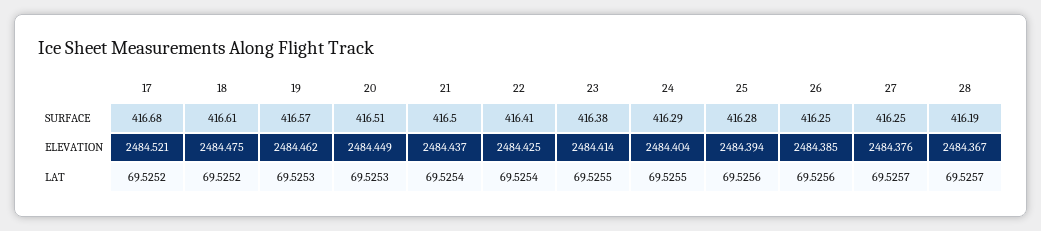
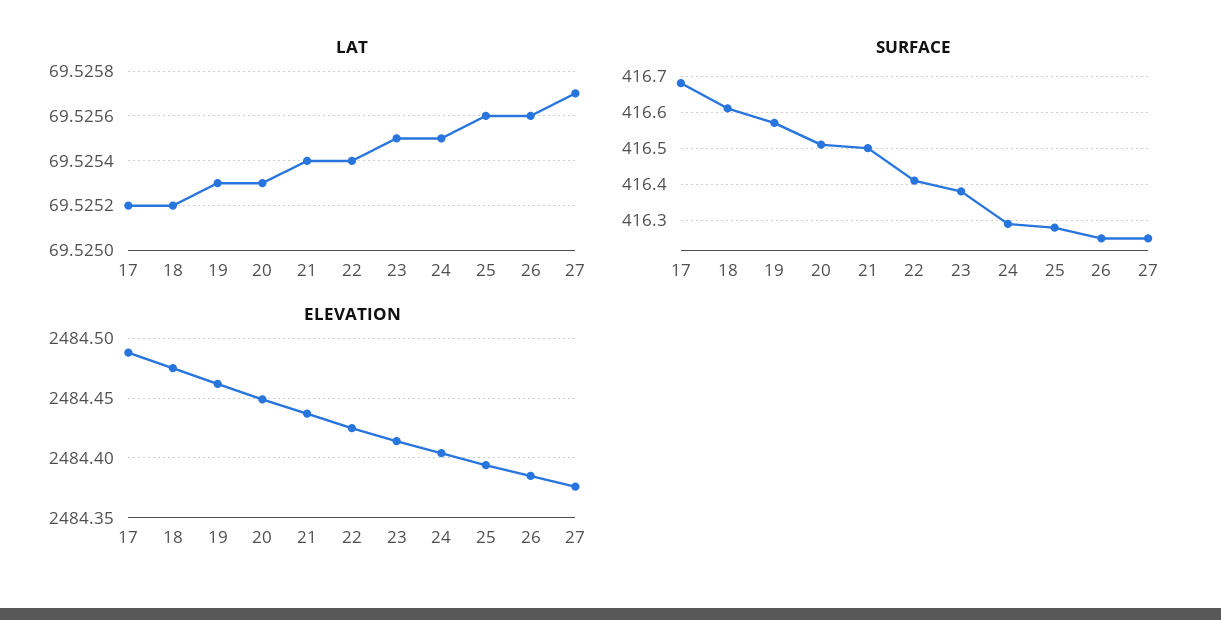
  {
    "SURFACE": {
      "17": 416.68,
      "18": 416.61,
      "19": 416.57,
      "20": 416.51,
      "21": 416.5,
      "22": 416.41,
      "23": 416.38,
      "24": 416.29,
      "25": 416.28,
      "26": 416.25,
-     "27": 416.25,
+     "27": 416.25
-     "28": 416.19
    },
    "ELEVATION": {
-     "17": 2484.521,
+     "17": 2484.49,
      "18": 2484.475,
      "19": 2484.462,
      "20": 2484.449,
      "21": 2484.437,
      "22": 2484.425,
      "23": 2484.414,
      "24": 2484.404,
      "25": 2484.394,
      "26": 2484.385,
-     "27": 2484.376,
+     "27": 2484.376
-     "28": 2484.367
    },
    "LAT": {
      "17": 69.5252,
      "18": 69.5252,
      "19": 69.5253,
      "20": 69.5253,
      "21": 69.5254,
      "22": 69.5254,
      "23": 69.5255,
      "24": 69.5255,
      "25": 69.5256,
      "26": 69.5256,
-     "27": 69.5257,
+     "27": 69.5257
-     "28": 69.5257
    }
  }

